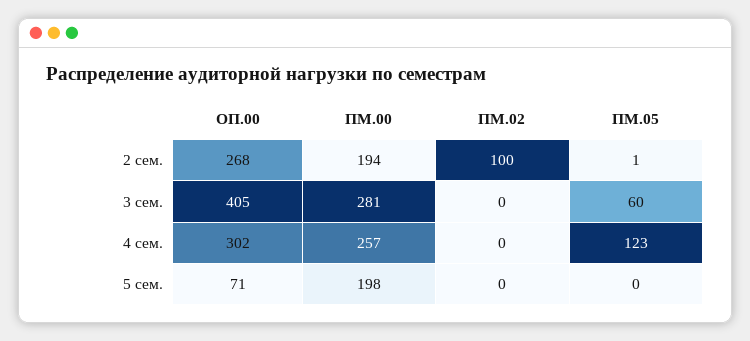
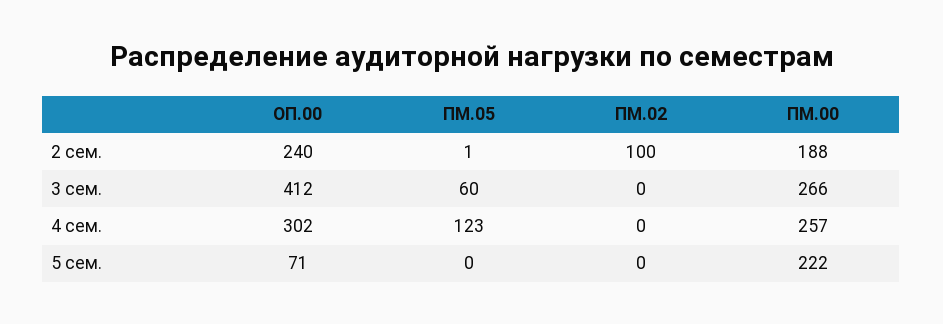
  {
    "ОП.00": {
-     "2 сем.": 268,
+     "2 сем.": 240,
-     "3 сем.": 405,
+     "3 сем.": 412,
      "4 сем.": 302,
      "5 сем.": 71
    },
    "ПМ.00": {
-     "2 сем.": 194,
+     "2 сем.": 188,
-     "3 сем.": 281,
+     "3 сем.": 266,
      "4 сем.": 257,
-     "5 сем.": 198
+     "5 сем.": 222
    },
    "ПМ.02": {
      "2 сем.": 100,
      "3 сем.": 0,
      "4 сем.": 0,
      "5 сем.": 0
    },
    "ПМ.05": {
      "2 сем.": 1,
      "3 сем.": 60,
      "4 сем.": 123,
      "5 сем.": 0
    }
  }

